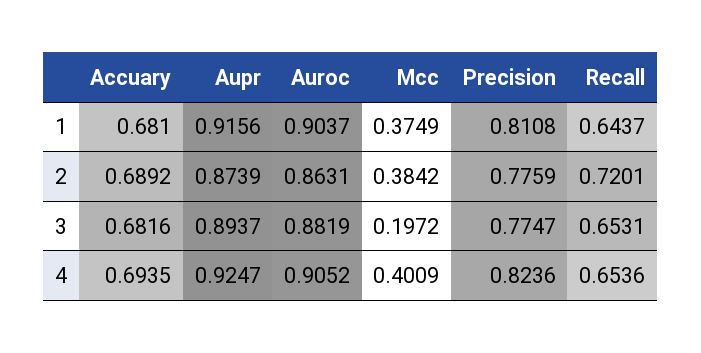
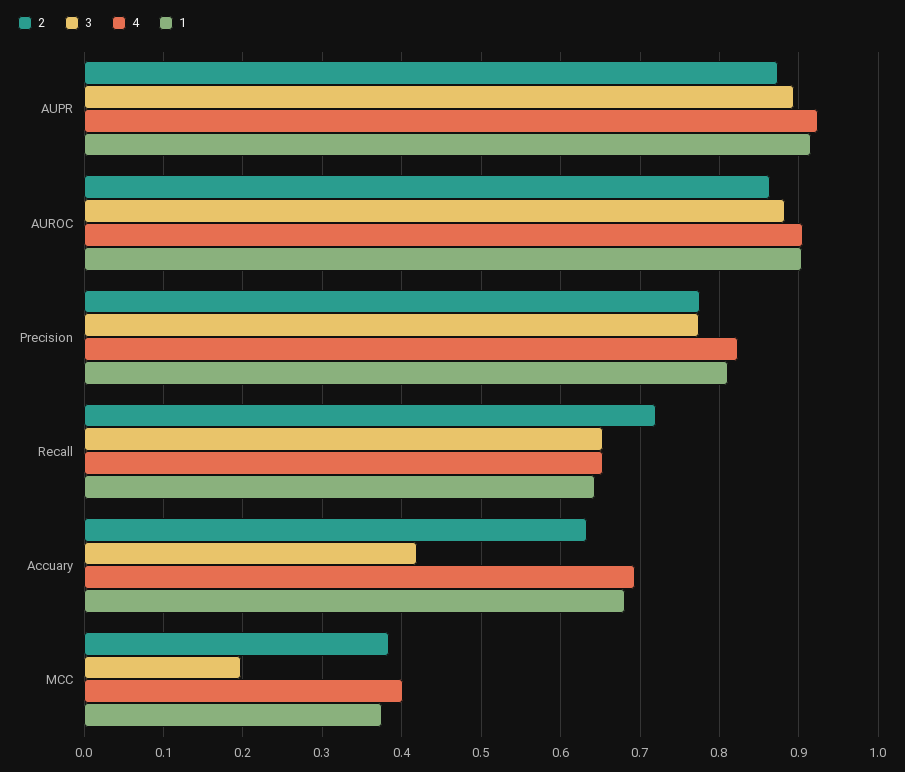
  {
    "1": {
      "Accuary": 0.681,
      "Aupr": 0.9156,
      "Auroc": 0.9037,
      "Mcc": 0.3749,
      "Precision": 0.8108,
      "Recall": 0.6437
    },
    "2": {
-     "Accuary": 0.6892,
+     "Accuary": 0.63,
      "Aupr": 0.8739,
      "Auroc": 0.8631,
      "Mcc": 0.3842,
      "Precision": 0.7759,
      "Recall": 0.7201
    },
    "3": {
-     "Accuary": 0.6816,
+     "Accuary": 0.42,
      "Aupr": 0.8937,
      "Auroc": 0.8819,
      "Mcc": 0.1972,
      "Precision": 0.7747,
      "Recall": 0.6531
    },
    "4": {
      "Accuary": 0.6935,
      "Aupr": 0.9247,
      "Auroc": 0.9052,
      "Mcc": 0.4009,
      "Precision": 0.8236,
      "Recall": 0.6536
    }
  }

